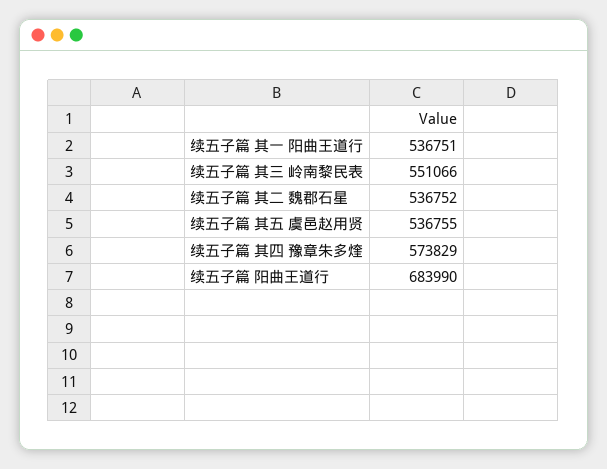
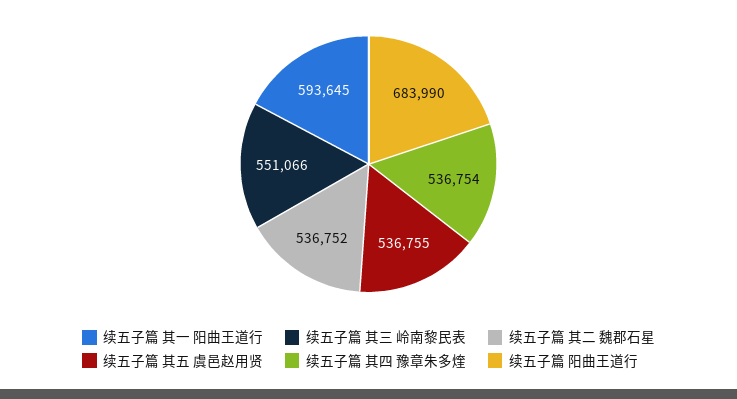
  {
-   "续五子篇 其一 阳曲王道行": 536751,
+   "续五子篇 其一 阳曲王道行": 593645,
    "续五子篇 其三 岭南黎民表": 551066,
    "续五子篇 其二 魏郡石星": 536752,
    "续五子篇 其五 虞邑赵用贤": 536755,
-   "续五子篇 其四 豫章朱多煃": 573829,
+   "续五子篇 其四 豫章朱多煃": 536754,
    "续五子篇 阳曲王道行": 683990
  }

